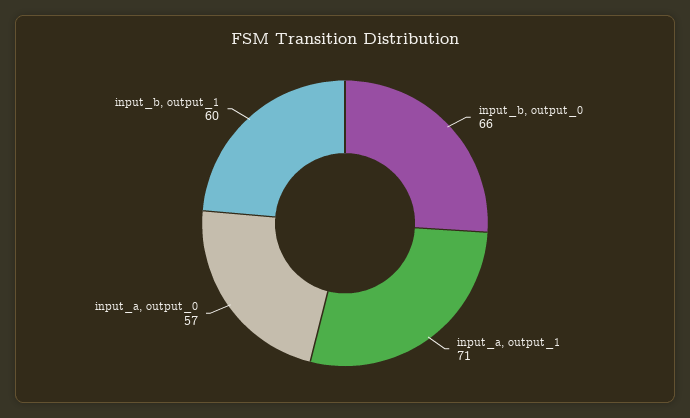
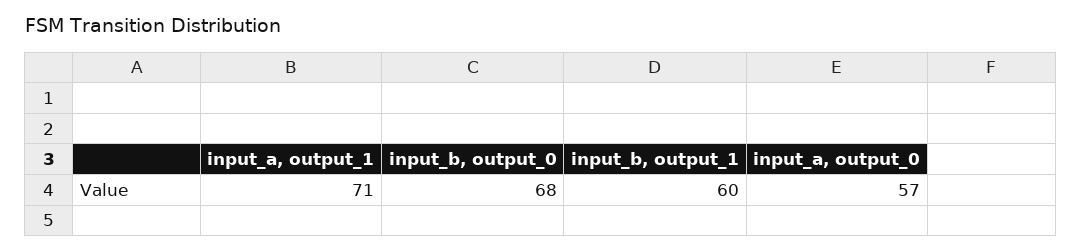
  {
-   "input_b, output_0": 66,
+   "input_b, output_0": 68,
    "input_a, output_1": 71,
    "input_a, output_0": 57,
    "input_b, output_1": 60
  }

